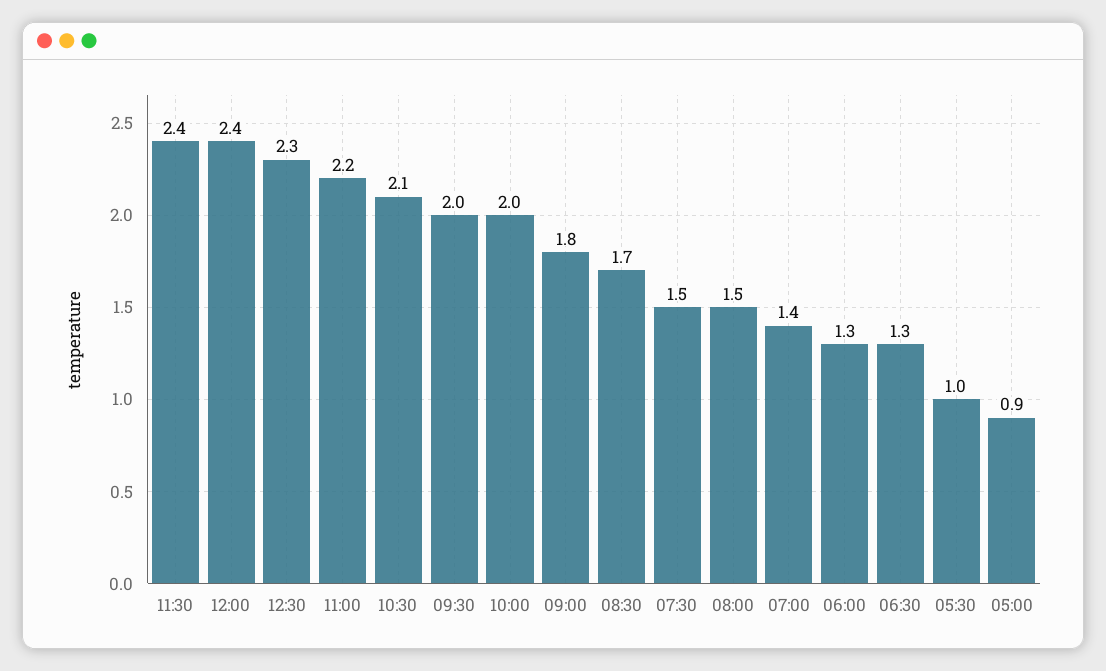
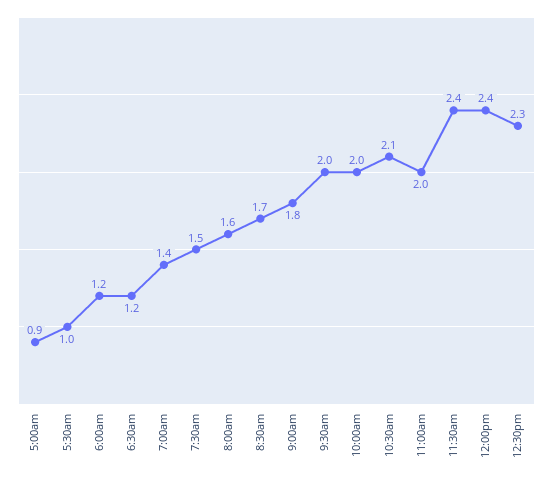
  {
    "11:30": 2.4,
    "12:00": 2.4,
    "12:30": 2.3,
-   "11:00": 2.2,
+   "11:00": 2,
    "10:30": 2.1,
    "09:30": 2,
    "10:00": 2,
    "09:00": 1.8,
    "08:30": 1.7,
    "07:30": 1.5,
-   "08:00": 1.5,
+   "08:00": 1.6,
    "07:00": 1.4,
-   "06:00": 1.3,
+   "06:00": 1.2,
-   "06:30": 1.3,
+   "06:30": 1.2,
    "05:30": 1,
    "05:00": 0.9
  }

